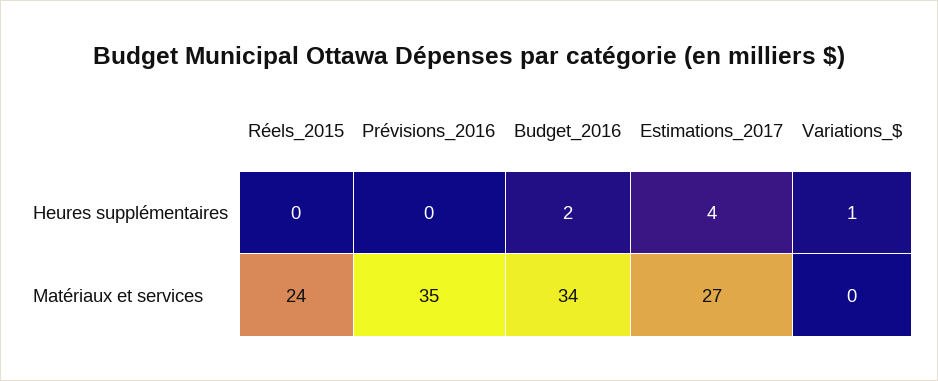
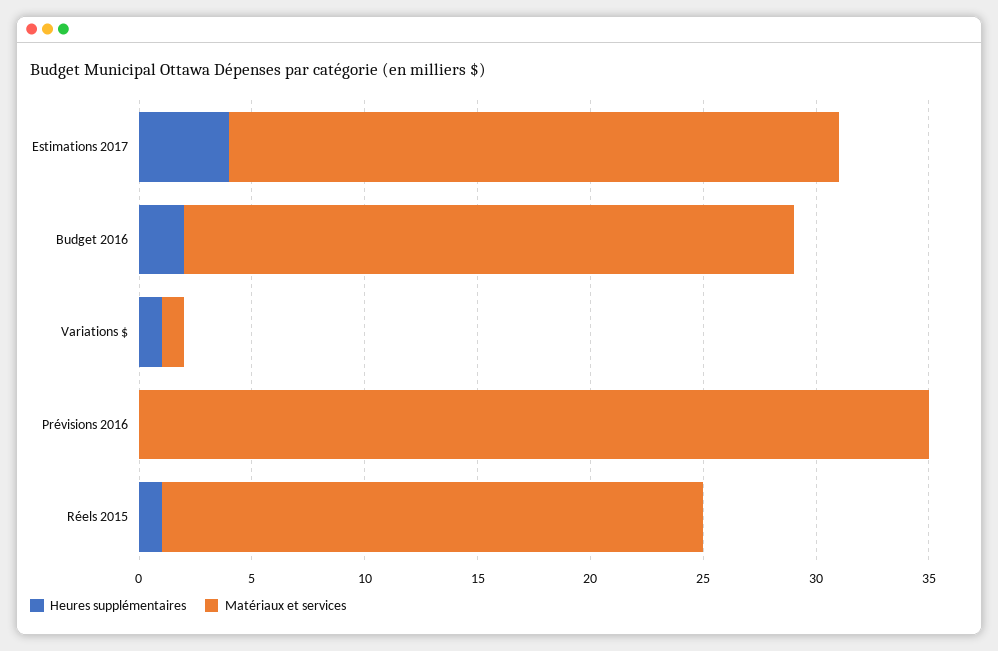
  {
    "Heures supplémentaires": {
-     "Réels_2015": 0,
+     "Réels_2015": 1,
      "Prévisions_2016": 0,
      "Budget_2016": 2,
      "Estimations_2017": 4,
      "Variations_$": 1
    },
    "Matériaux et services": {
      "Réels_2015": 24,
      "Prévisions_2016": 35,
-     "Budget_2016": 34,
+     "Budget_2016": 27,
      "Estimations_2017": 27,
-     "Variations_$": 0
+     "Variations_$": 1
    }
  }

